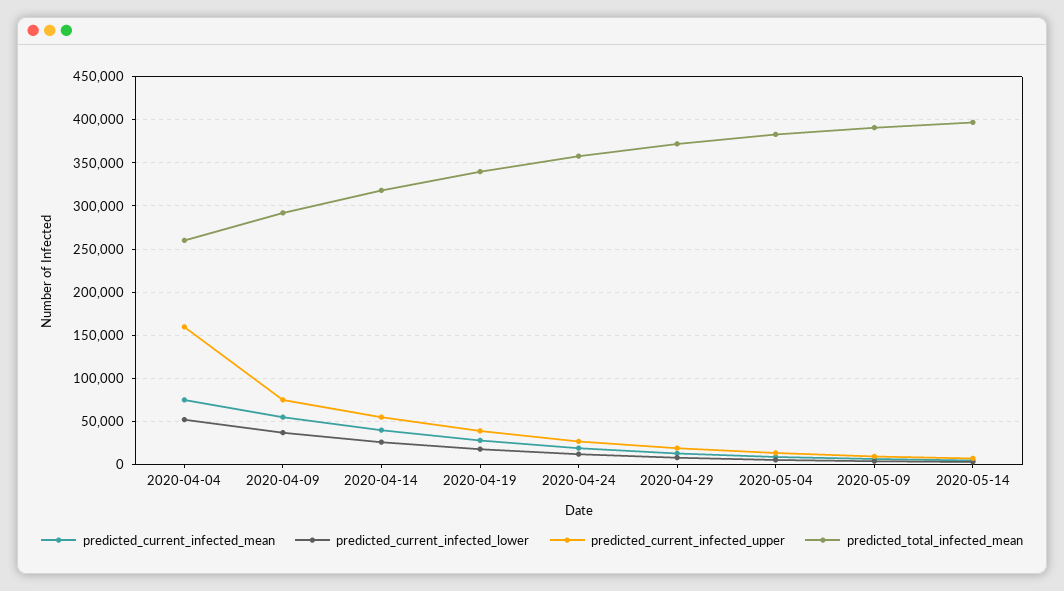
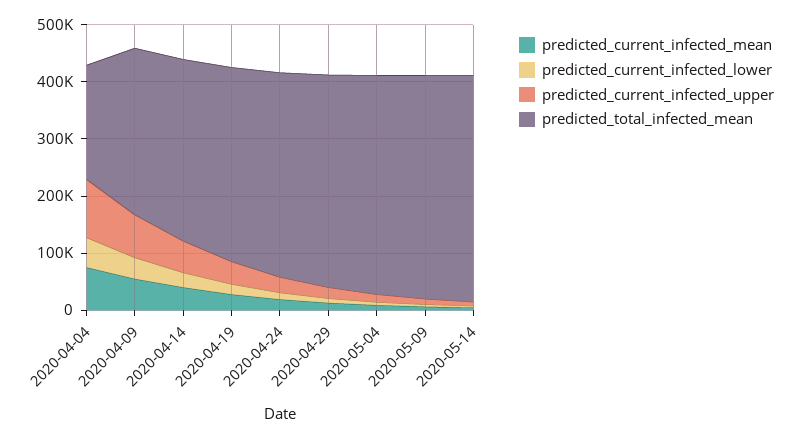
  {
    "predicted_current_infected_mean": {
      "2020-04-04": 80000,
      "2020-04-09": 60000,
      "2020-04-14": 40000,
      "2020-04-19": 30000,
      "2020-04-24": 20000,
      "2020-04-29": 10000,
      "2020-05-04": 10000,
      "2020-05-09": 10000,
      "2020-05-14": 0
    },
    "predicted_current_infected_lower": {
      "2020-04-04": 50000,
      "2020-04-09": 40000,
      "2020-04-14": 30000,
      "2020-04-19": 20000,
      "2020-04-24": 10000,
      "2020-04-29": 10000,
      "2020-05-04": 10000,
      "2020-05-09": 0,
      "2020-05-14": 0
    },
    "predicted_current_infected_upper": {
-     "2020-04-04": 160000,
+     "2020-04-04": 100000,
      "2020-04-09": 80000,
      "2020-04-14": 60000,
      "2020-04-19": 40000,
      "2020-04-24": 30000,
      "2020-04-29": 20000,
      "2020-05-04": 10000,
      "2020-05-09": 10000,
      "2020-05-14": 10000
    },
    "predicted_total_infected_mean": {
-     "2020-04-04": 260000,
+     "2020-04-04": 200000,
      "2020-04-09": 290000,
      "2020-04-14": 320000,
      "2020-04-19": 340000,
      "2020-04-24": 360000,
      "2020-04-29": 370000,
      "2020-05-04": 380000,
      "2020-05-09": 390000,
      "2020-05-14": 400000
    }
  }

